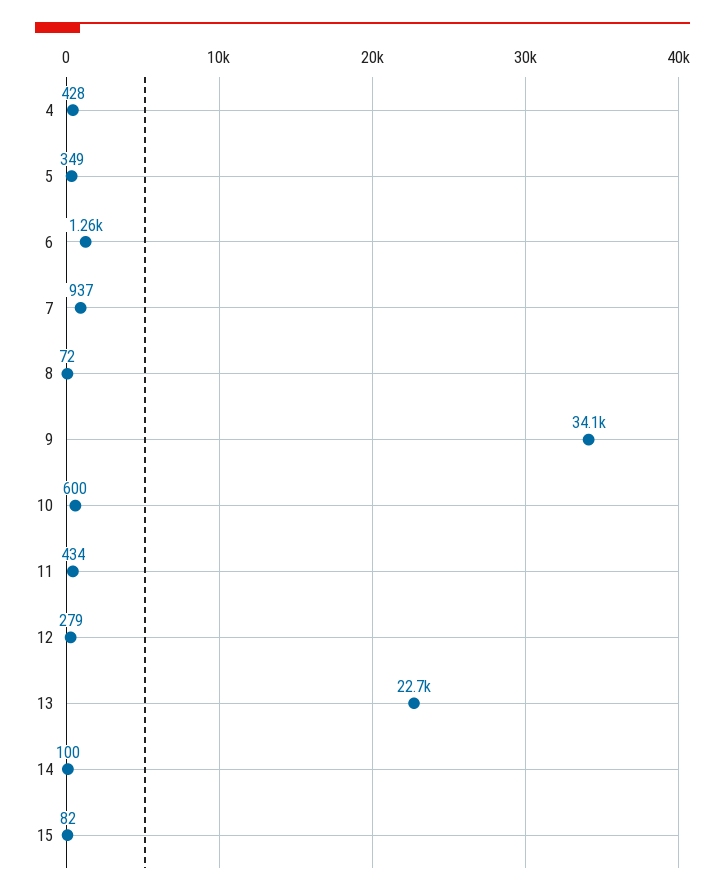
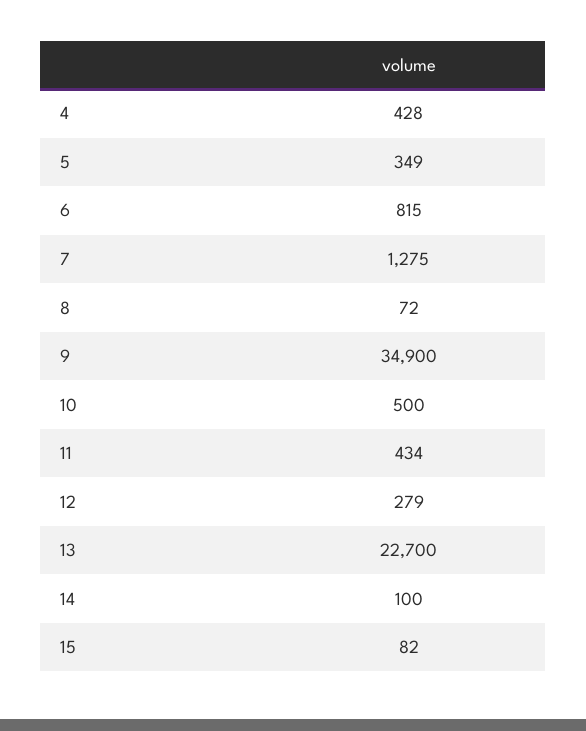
  {
    "4": 428,
    "5": 349,
-   "6": 1260,
+   "6": 815,
-   "7": 937,
+   "7": 1275,
    "8": 72,
-   "9": 34100,
+   "9": 34900,
-   "10": 600,
+   "10": 500,
    "11": 434,
    "12": 279,
    "13": 22700,
    "14": 100,
    "15": 82
  }

